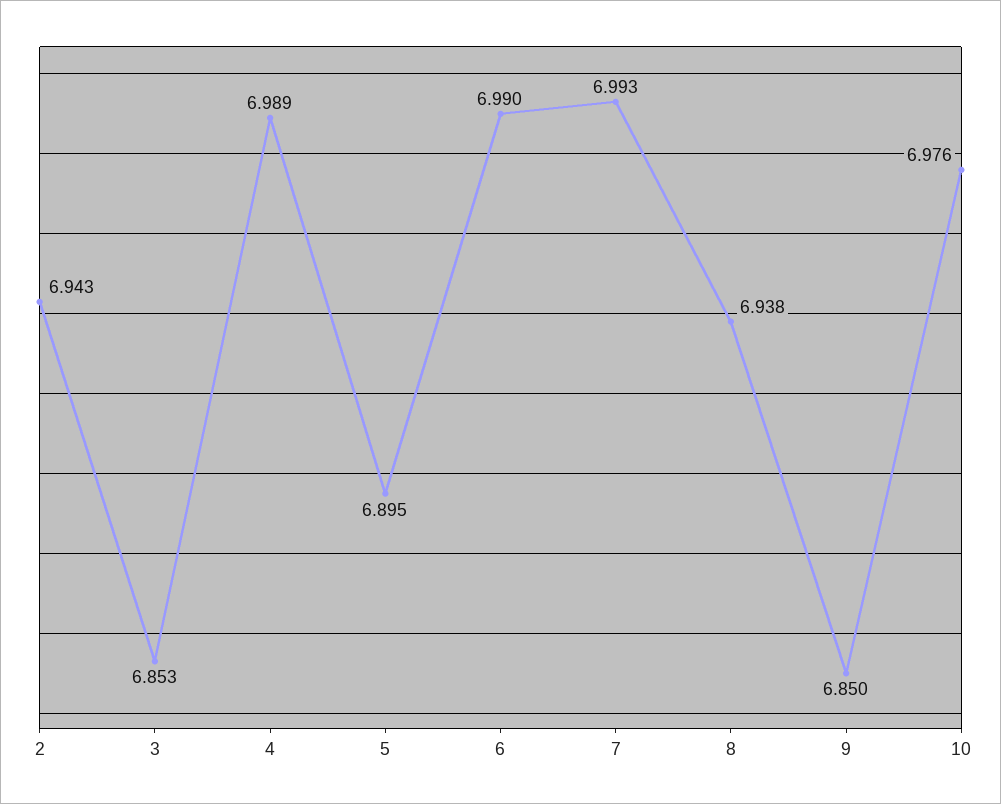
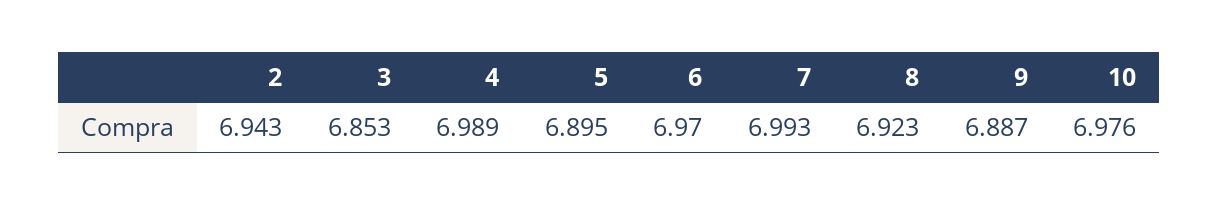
  {
    "2": 6.943,
    "3": 6.853,
    "4": 6.989,
    "5": 6.895,
-   "6": 6.99,
+   "6": 6.97,
    "7": 6.993,
-   "8": 6.938,
+   "8": 6.923,
-   "9": 6.85,
+   "9": 6.887,
    "10": 6.976
  }

